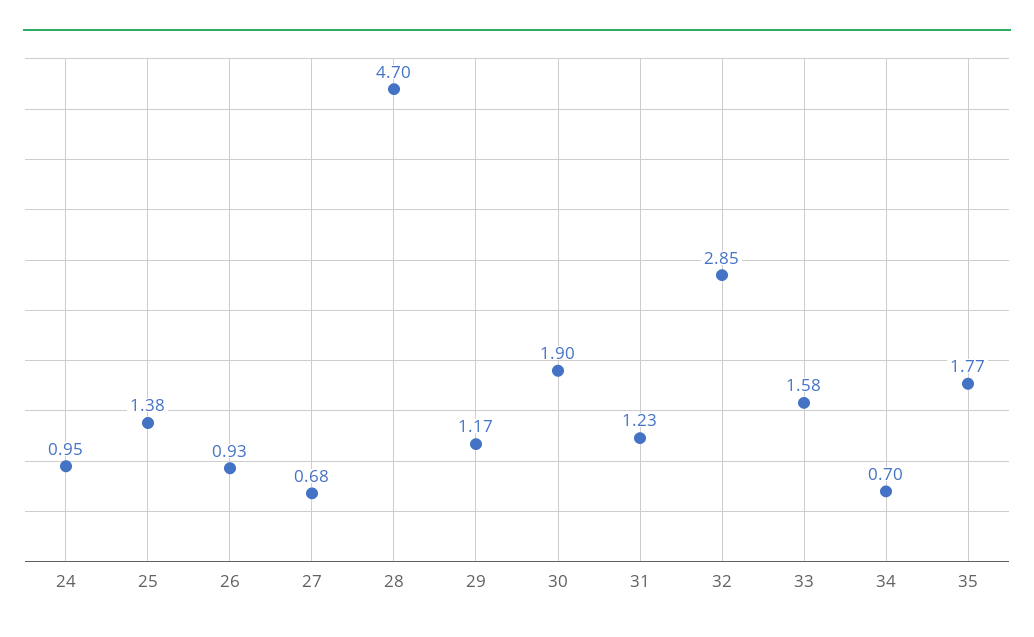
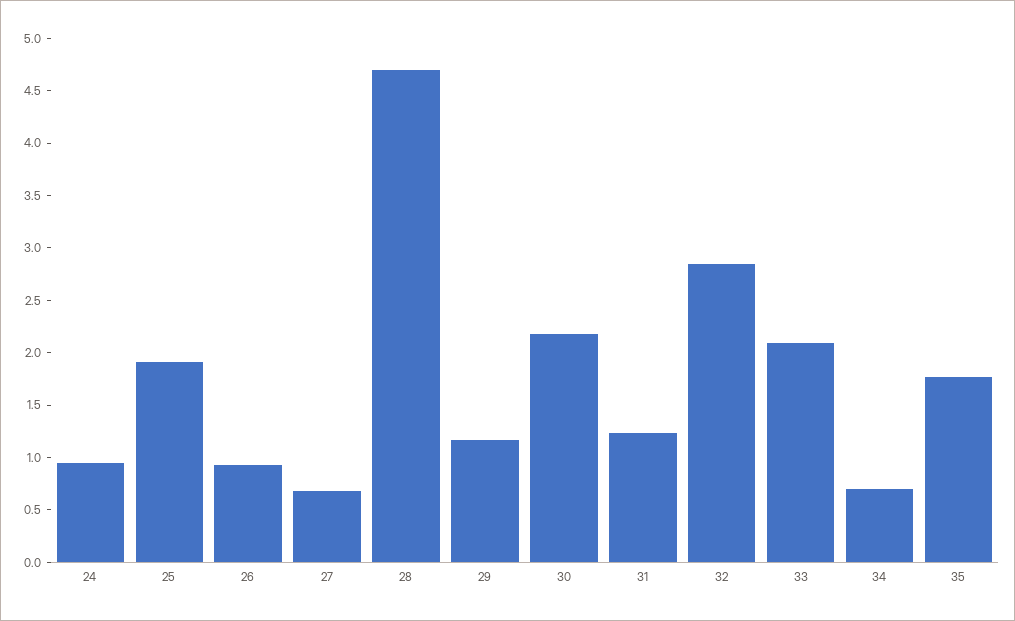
  {
    "24": 0.95,
-   "25": 1.38,
+   "25": 1.9,
    "26": 0.93,
    "27": 0.68,
    "28": 4.7,
    "29": 1.17,
-   "30": 1.9,
+   "30": 2.2,
    "31": 1.23,
    "32": 2.85,
-   "33": 1.58,
+   "33": 2.1,
    "34": 0.7,
    "35": 1.77
  }

